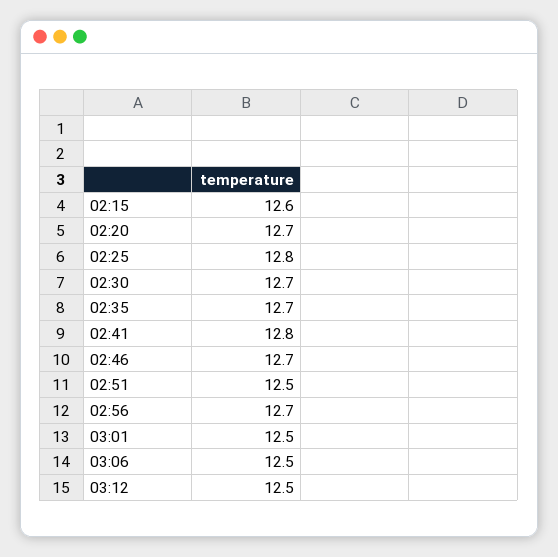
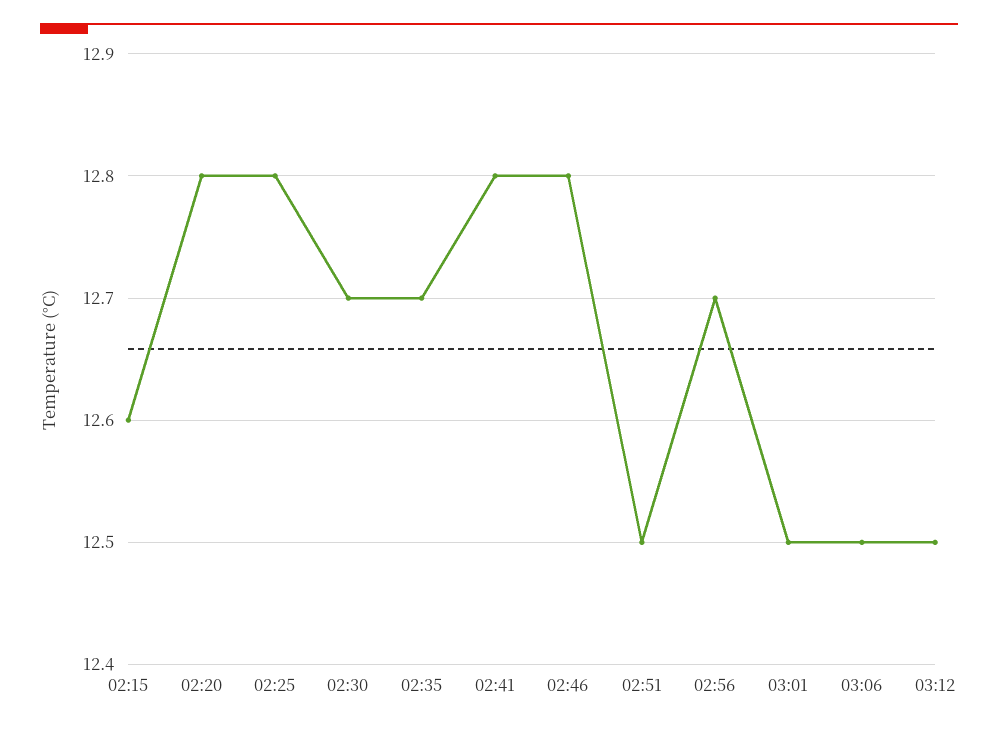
  {
    "02:15": 12.6,
-   "02:20": 12.7,
+   "02:20": 12.8,
    "02:25": 12.8,
    "02:30": 12.7,
    "02:35": 12.7,
    "02:41": 12.8,
-   "02:46": 12.7,
+   "02:46": 12.8,
    "02:51": 12.5,
    "02:56": 12.7,
    "03:01": 12.5,
    "03:06": 12.5,
    "03:12": 12.5
  }

